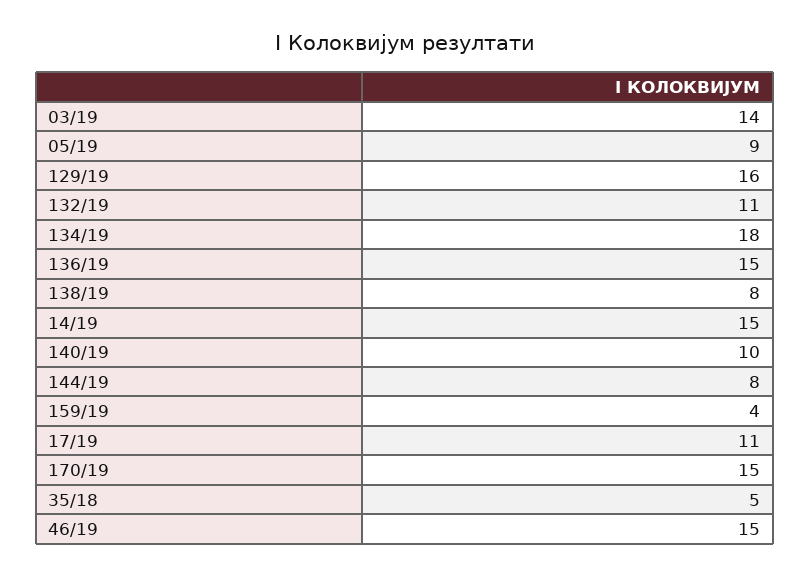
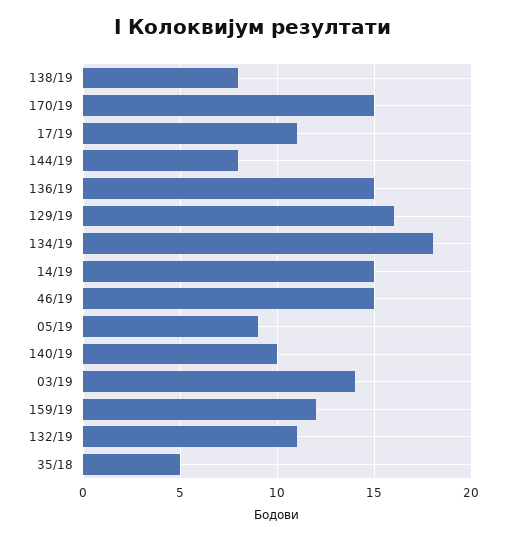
  {
    "03/19": 14,
    "05/19": 9,
    "129/19": 16,
    "132/19": 11,
    "134/19": 18,
    "136/19": 15,
    "138/19": 8,
    "14/19": 15,
    "140/19": 10,
    "144/19": 8,
-   "159/19": 4,
+   "159/19": 12,
    "17/19": 11,
    "170/19": 15,
    "35/18": 5,
    "46/19": 15
  }

